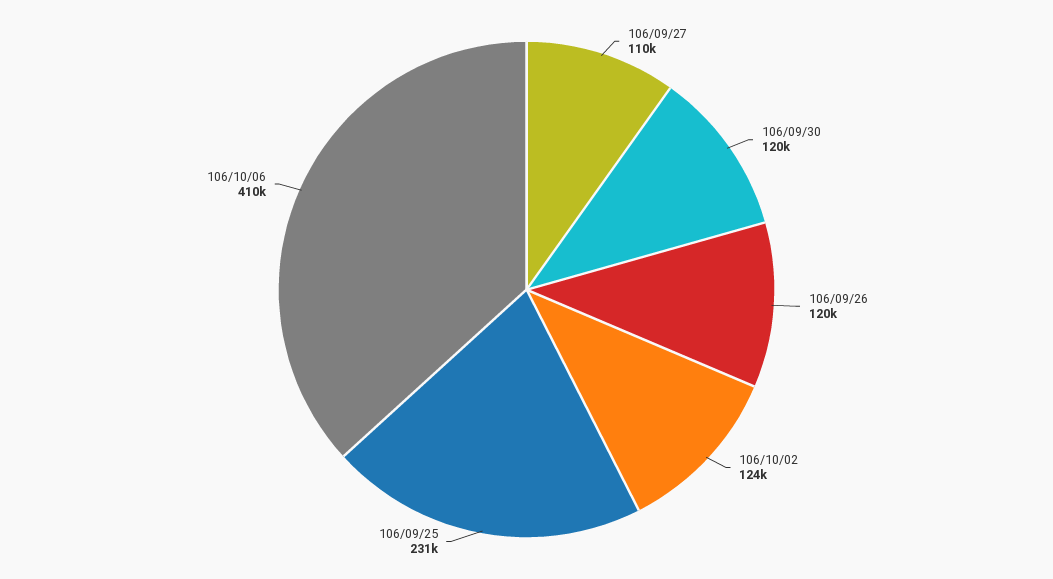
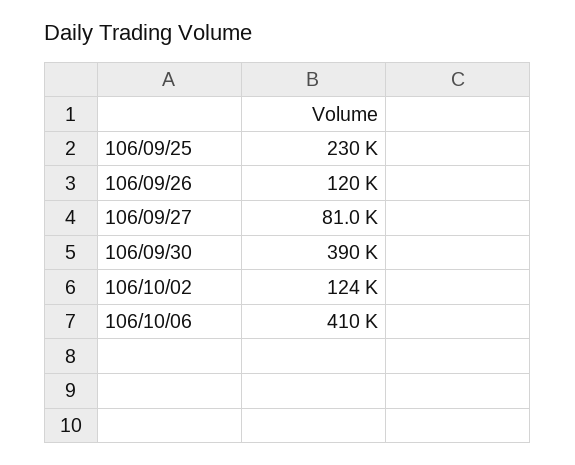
  {
-   "106/09/27": 110000,
+   "106/09/27": 81000,
-   "106/09/30": 120000,
+   "106/09/30": 390000,
    "106/09/26": 120000,
    "106/10/02": 124000,
-   "106/09/25": 231000,
+   "106/09/25": 230000,
    "106/10/06": 410000
  }

